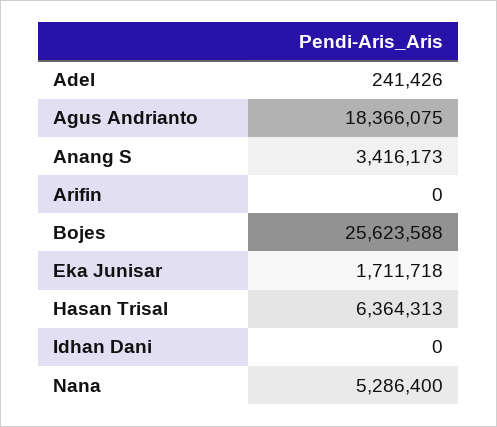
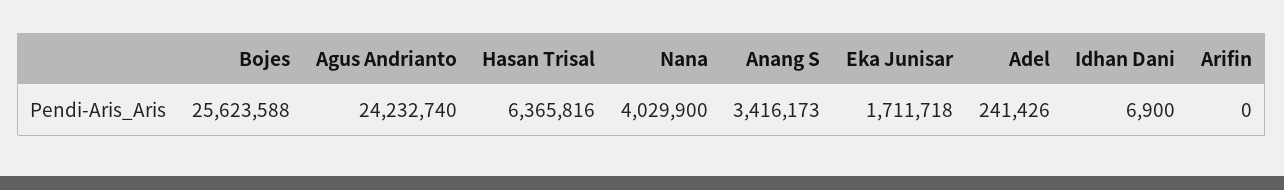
  {
    "Adel": 241426,
-   "Agus Andrianto": 18366075,
+   "Agus Andrianto": 24232740,
    "Anang S": 3416173,
    "Arifin": 0,
    "Bojes": 25623588,
    "Eka Junisar": 1711718,
-   "Hasan Trisal": 6364313,
+   "Hasan Trisal": 6365816,
-   "Idhan Dani": 0,
+   "Idhan Dani": 6900,
-   "Nana": 5286400
+   "Nana": 4029900
  }

